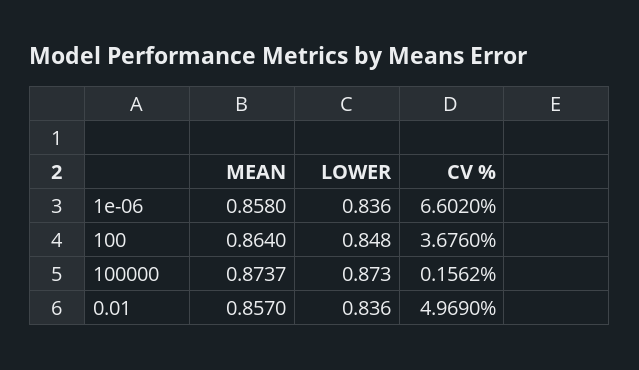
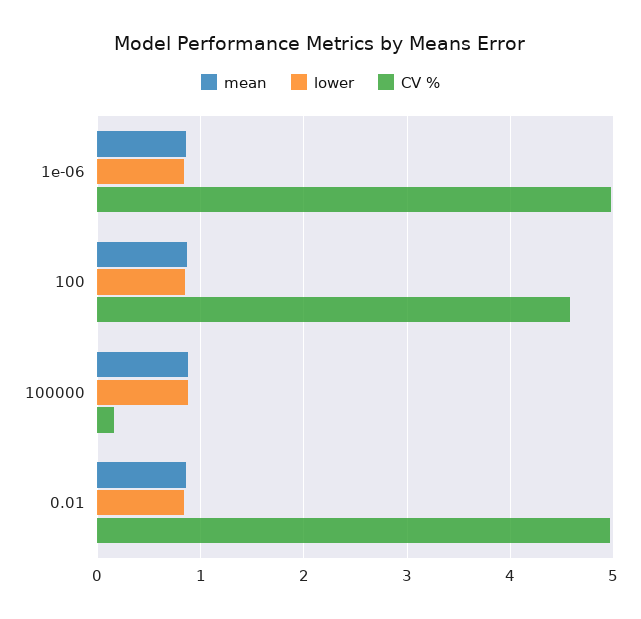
  {
    "MEAN": {
      "1e-06": 0.858,
      "100": 0.864,
      "100000": 0.8737,
      "0.01": 0.857
    },
    "LOWER": {
      "1e-06": 0.836,
      "100": 0.848,
      "100000": 0.873,
      "0.01": 0.836
    },
    "CV %": {
-     "1e-06": 6.602,
+     "1e-06": 5,
-     "100": 3.676,
+     "100": 4.6,
      "100000": 0.1562,
      "0.01": 4.969
    }
  }

